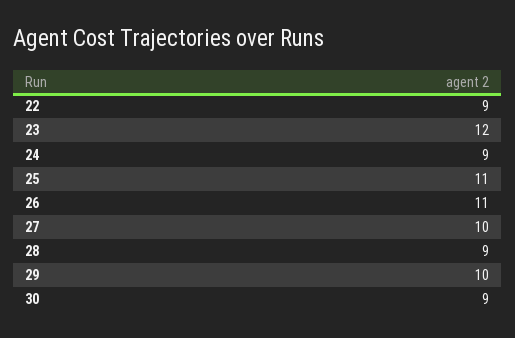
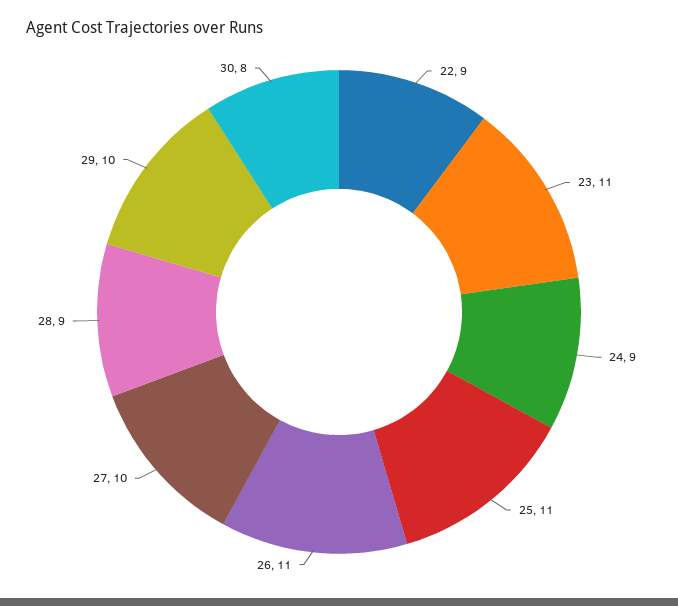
  {
    "22": 9,
-   "23": 12,
+   "23": 11,
    "24": 9,
    "25": 11,
    "26": 11,
    "27": 10,
    "28": 9,
    "29": 10,
-   "30": 9
+   "30": 8
  }

